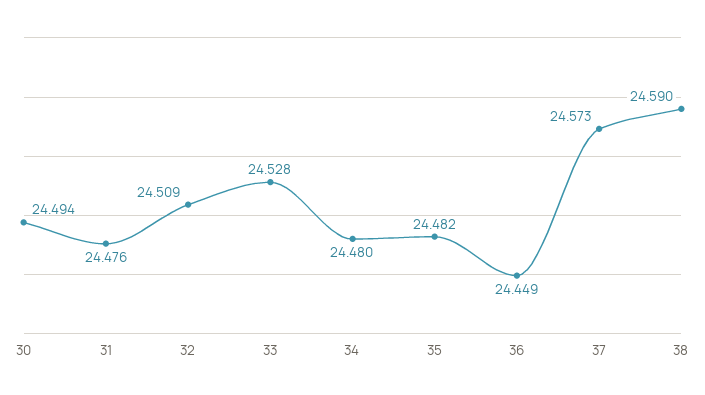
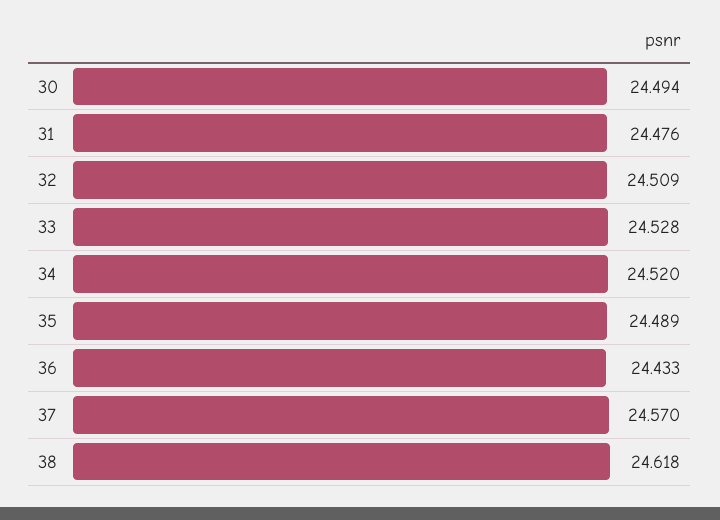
  {
    "30": 24.494,
    "31": 24.476,
    "32": 24.509,
    "33": 24.528,
-   "34": 24.48,
+   "34": 24.52,
-   "35": 24.482,
+   "35": 24.489,
-   "36": 24.449,
+   "36": 24.433,
-   "37": 24.573,
+   "37": 24.57,
-   "38": 24.59
+   "38": 24.618
  }

